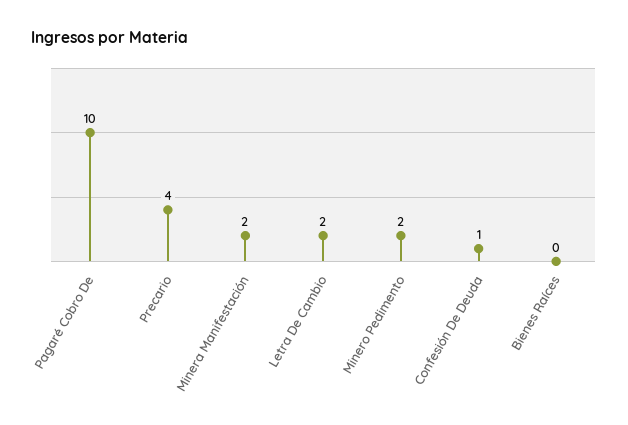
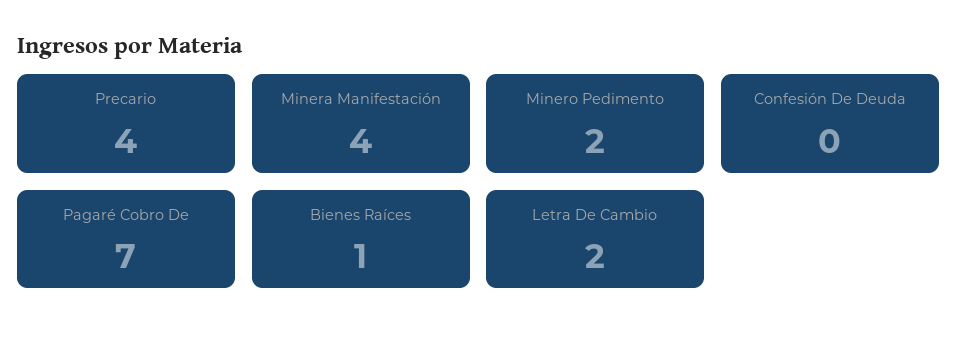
  {
-   "Pagaré Cobro De": 10,
+   "Pagaré Cobro De": 7,
    "Precario": 4,
-   "Minera Manifestación": 2,
+   "Minera Manifestación": 4,
    "Letra De Cambio": 2,
    "Minero Pedimento": 2,
-   "Confesión De Deuda": 1,
+   "Confesión De Deuda": 0,
-   "Bienes Raíces": 0
+   "Bienes Raíces": 1
  }

